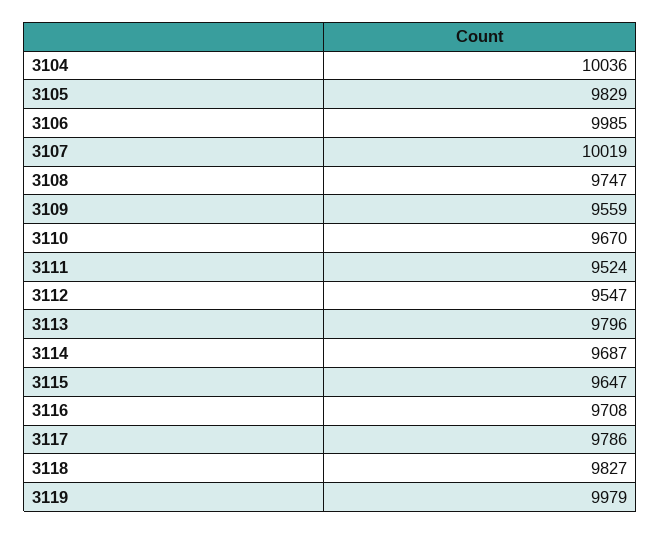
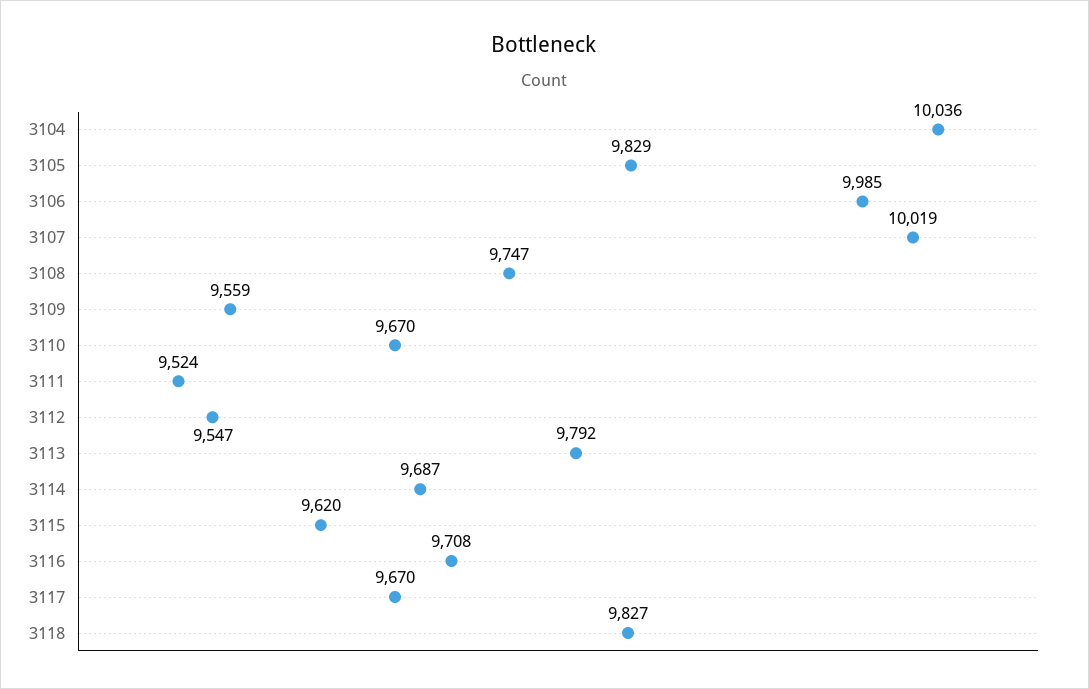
  {
    "3104": 10036,
    "3105": 9829,
    "3106": 9985,
    "3107": 10019,
    "3108": 9747,
    "3109": 9559,
    "3110": 9670,
    "3111": 9524,
    "3112": 9547,
-   "3113": 9796,
+   "3113": 9792,
    "3114": 9687,
-   "3115": 9647,
+   "3115": 9620,
    "3116": 9708,
-   "3117": 9786,
+   "3117": 9670,
-   "3118": 9827,
+   "3118": 9827
-   "3119": 9979
  }

